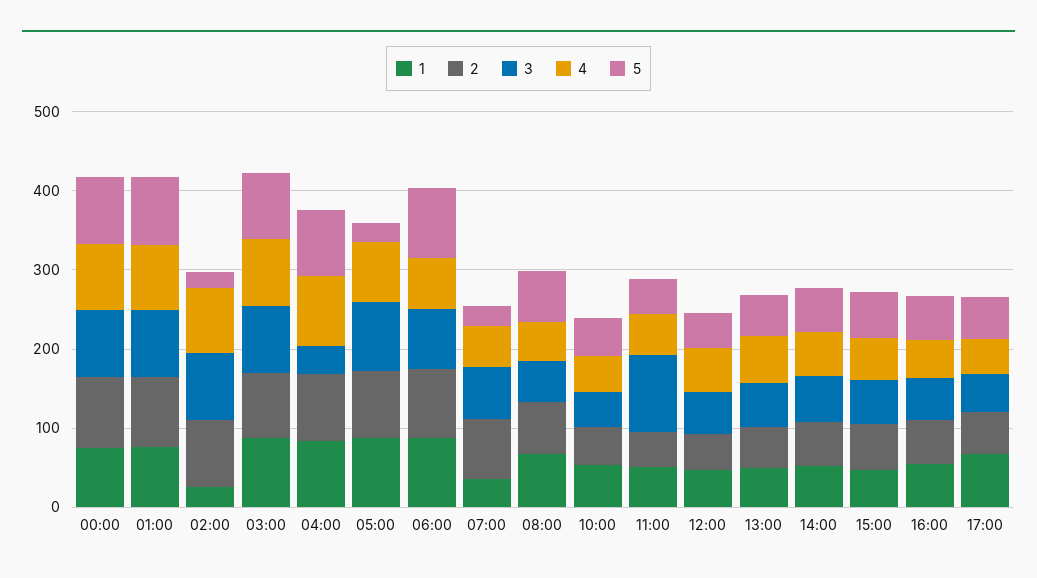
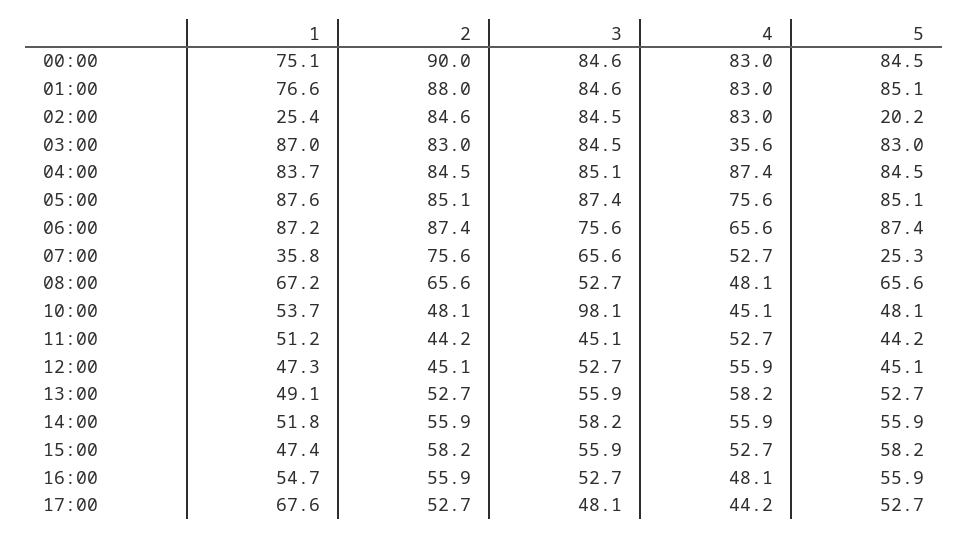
  {
    "1": {
      "00:00": 75.1,
      "01:00": 76.6,
      "02:00": 25.4,
      "03:00": 87,
      "04:00": 83.7,
      "05:00": 87.6,
      "06:00": 87.2,
      "07:00": 35.8,
      "08:00": 67.2,
      "10:00": 53.7,
      "11:00": 51.2,
      "12:00": 47.3,
      "13:00": 49.1,
      "14:00": 51.8,
      "15:00": 47.4,
      "16:00": 54.7,
      "17:00": 67.6
    },
    "2": {
      "00:00": 90,
      "01:00": 88,
      "02:00": 84.6,
      "03:00": 83,
      "04:00": 84.5,
      "05:00": 85.1,
      "06:00": 87.4,
      "07:00": 75.6,
      "08:00": 65.6,
      "10:00": 48.1,
      "11:00": 44.2,
      "12:00": 45.1,
      "13:00": 52.7,
      "14:00": 55.9,
      "15:00": 58.2,
      "16:00": 55.9,
      "17:00": 52.7
    },
    "3": {
      "00:00": 84.6,
      "01:00": 84.6,
      "02:00": 84.5,
      "03:00": 84.5,
-     "04:00": 40,
+     "04:00": 85.1,
      "05:00": 87.4,
      "06:00": 75.6,
      "07:00": 65.6,
      "08:00": 52.7,
-     "10:00": 40,
+     "10:00": 98.1,
-     "11:00": 100,
+     "11:00": 45.1,
      "12:00": 52.7,
      "13:00": 55.9,
      "14:00": 58.2,
      "15:00": 55.9,
      "16:00": 52.7,
      "17:00": 48.1
    },
    "4": {
      "00:00": 83,
      "01:00": 83,
      "02:00": 83,
-     "03:00": 80,
+     "03:00": 35.6,
      "04:00": 87.4,
      "05:00": 75.6,
      "06:00": 65.6,
      "07:00": 52.7,
      "08:00": 48.1,
      "10:00": 45.1,
      "11:00": 52.7,
      "12:00": 55.9,
      "13:00": 58.2,
      "14:00": 55.9,
      "15:00": 52.7,
      "16:00": 48.1,
      "17:00": 44.2
    },
    "5": {
      "00:00": 84.5,
      "01:00": 85.1,
      "02:00": 20.2,
      "03:00": 83,
      "04:00": 84.5,
-     "05:00": 20,
+     "05:00": 85.1,
      "06:00": 87.4,
      "07:00": 25.3,
      "08:00": 65.6,
      "10:00": 48.1,
      "11:00": 44.2,
      "12:00": 45.1,
      "13:00": 52.7,
      "14:00": 55.9,
      "15:00": 58.2,
      "16:00": 55.9,
      "17:00": 52.7
    }
  }

